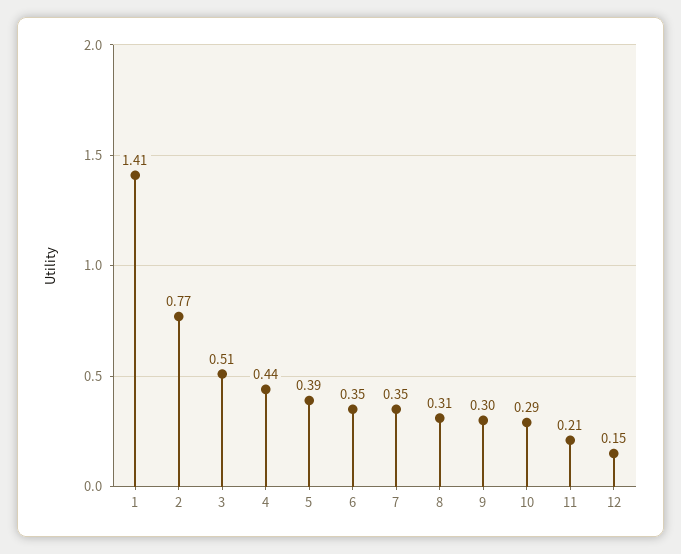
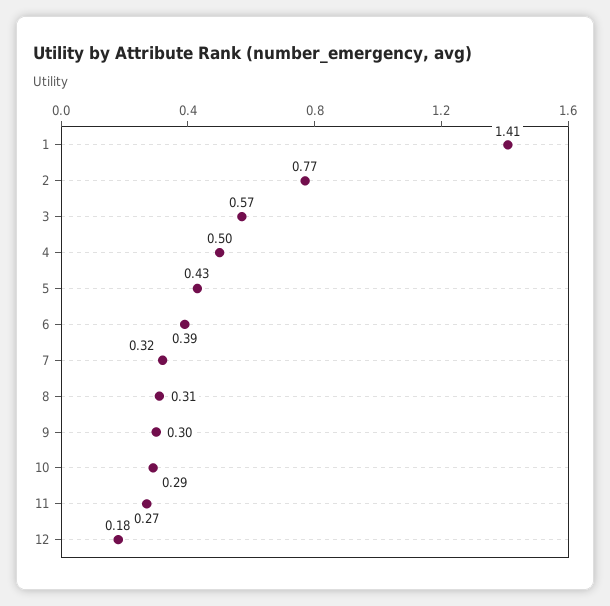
  {
    "1": 1.41,
    "2": 0.77,
-   "3": 0.51,
+   "3": 0.57,
-   "4": 0.44,
+   "4": 0.5,
-   "5": 0.39,
+   "5": 0.43,
-   "6": 0.35,
+   "6": 0.39,
-   "7": 0.35,
+   "7": 0.32,
    "8": 0.31,
    "9": 0.3,
    "10": 0.29,
-   "11": 0.21,
+   "11": 0.27,
-   "12": 0.15
+   "12": 0.18
  }

